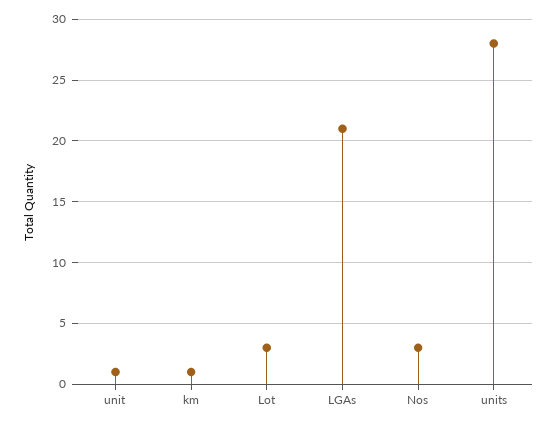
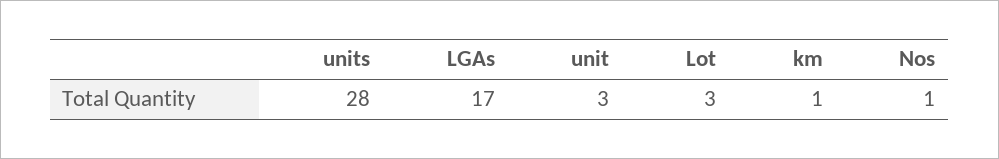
  {
-   "unit": 1,
+   "unit": 3,
    "km": 1,
    "Lot": 3,
-   "LGAs": 21,
+   "LGAs": 17,
-   "Nos": 3,
+   "Nos": 1,
    "units": 28
  }

